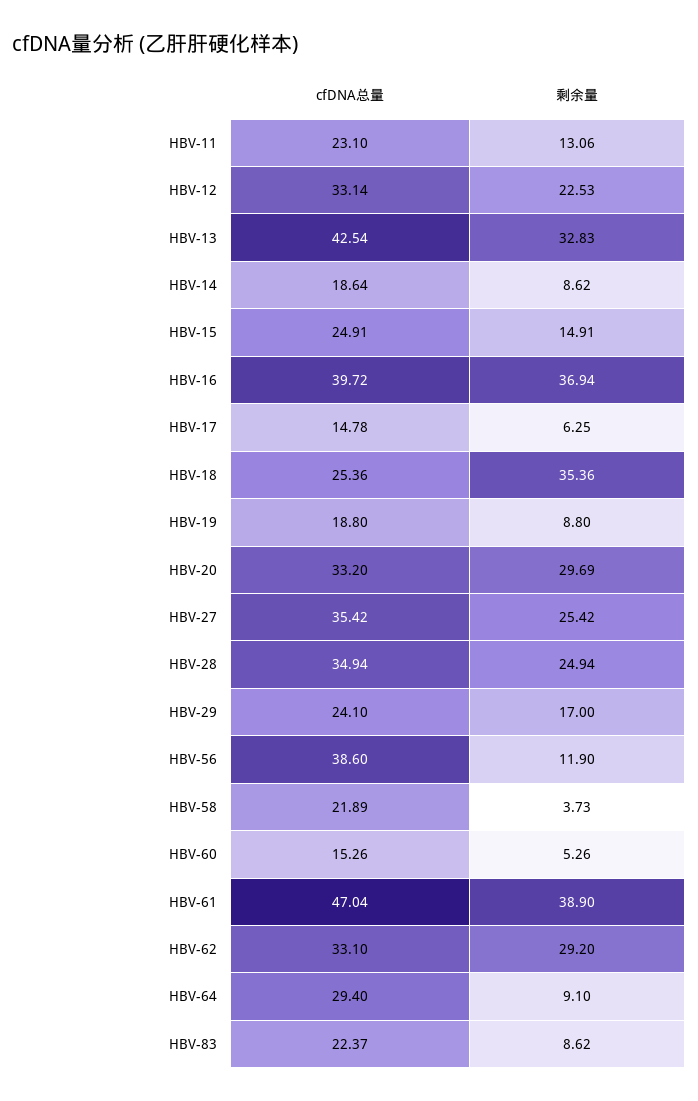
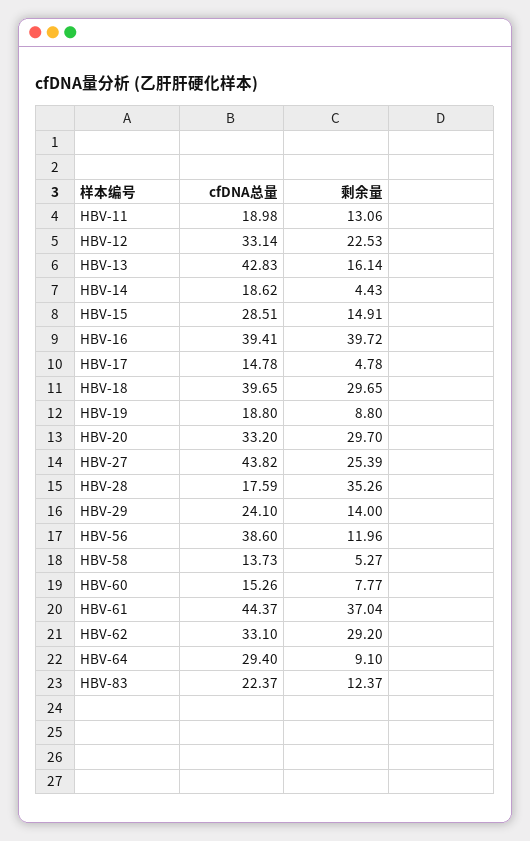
  {
    "cfDNA总量": {
-     "HBV-11": 23.1,
+     "HBV-11": 18.98,
      "HBV-12": 33.14,
-     "HBV-13": 42.54,
+     "HBV-13": 42.83,
-     "HBV-14": 18.64,
+     "HBV-14": 18.62,
-     "HBV-15": 24.91,
+     "HBV-15": 28.51,
-     "HBV-16": 39.72,
+     "HBV-16": 39.41,
      "HBV-17": 14.78,
-     "HBV-18": 25.36,
+     "HBV-18": 39.65,
      "HBV-19": 18.8,
      "HBV-20": 33.2,
-     "HBV-27": 35.42,
+     "HBV-27": 43.82,
-     "HBV-28": 34.94,
+     "HBV-28": 17.59,
      "HBV-29": 24.1,
      "HBV-56": 38.6,
-     "HBV-58": 21.89,
+     "HBV-58": 13.73,
      "HBV-60": 15.26,
-     "HBV-61": 47.04,
+     "HBV-61": 44.37,
      "HBV-62": 33.1,
      "HBV-64": 29.4,
      "HBV-83": 22.37
    },
    "剩余量": {
      "HBV-11": 13.06,
      "HBV-12": 22.53,
-     "HBV-13": 32.83,
+     "HBV-13": 16.14,
-     "HBV-14": 8.62,
+     "HBV-14": 4.43,
      "HBV-15": 14.91,
-     "HBV-16": 36.94,
+     "HBV-16": 39.72,
-     "HBV-17": 6.25,
+     "HBV-17": 4.78,
-     "HBV-18": 35.36,
+     "HBV-18": 29.65,
      "HBV-19": 8.8,
-     "HBV-20": 29.69,
+     "HBV-20": 29.7,
-     "HBV-27": 25.42,
+     "HBV-27": 25.39,
-     "HBV-28": 24.94,
+     "HBV-28": 35.26,
-     "HBV-29": 17,
+     "HBV-29": 14,
-     "HBV-56": 11.9,
+     "HBV-56": 11.96,
-     "HBV-58": 3.73,
+     "HBV-58": 5.27,
-     "HBV-60": 5.26,
+     "HBV-60": 7.77,
-     "HBV-61": 38.9,
+     "HBV-61": 37.04,
      "HBV-62": 29.2,
      "HBV-64": 9.1,
-     "HBV-83": 8.62
+     "HBV-83": 12.37
    }
  }

